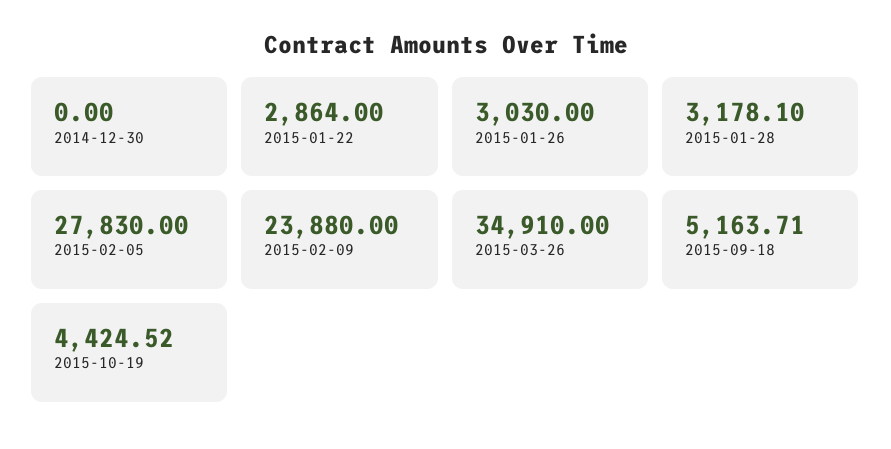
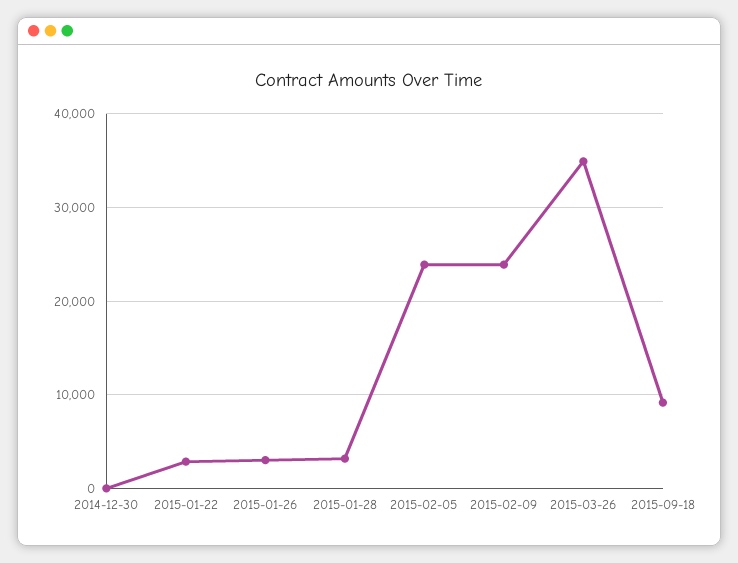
  {
    "2014-12-30": 0,
    "2015-01-22": 2864,
    "2015-01-26": 3030,
    "2015-01-28": 3178.1,
-   "2015-02-05": 27830,
+   "2015-02-05": 24000,
    "2015-02-09": 23880,
    "2015-03-26": 34910,
-   "2015-09-18": 5163.71,
+   "2015-09-18": 9000
-   "2015-10-19": 4424.52
  }

